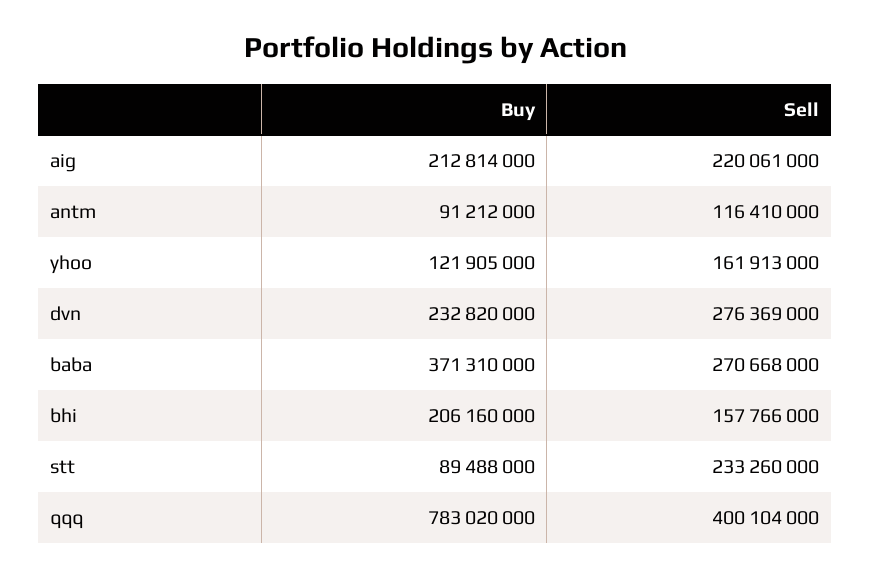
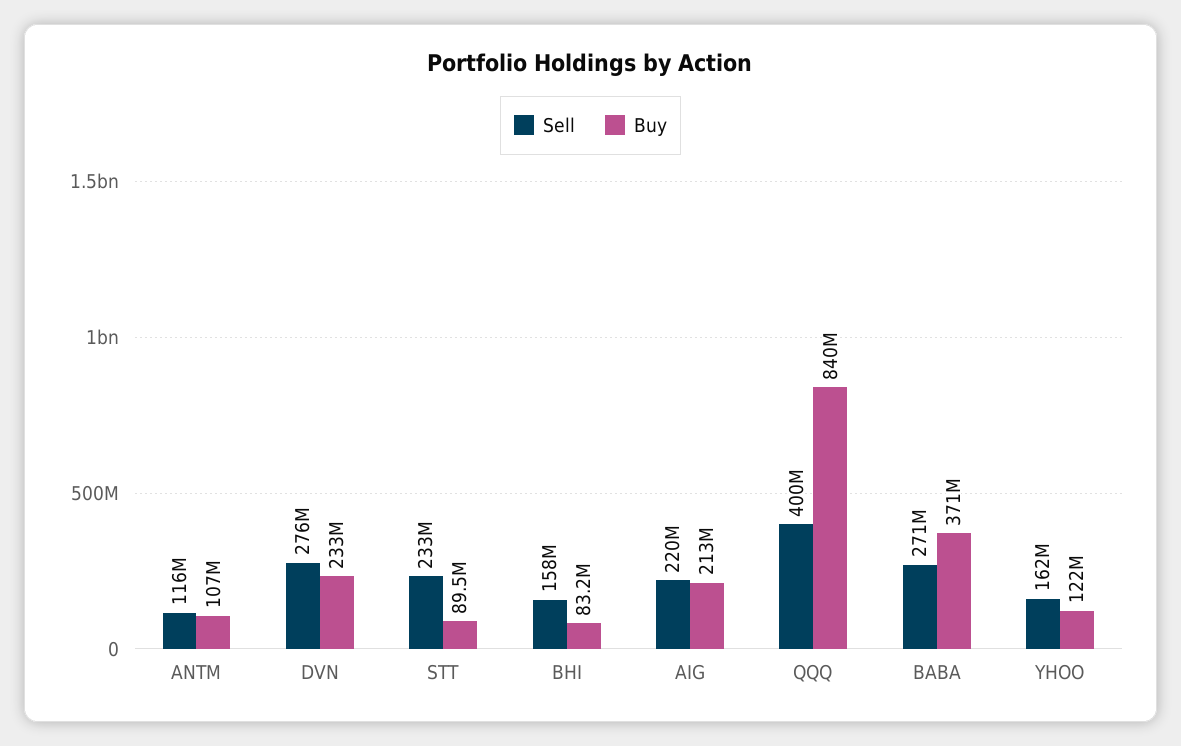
  {
    "Buy": {
      "aig": 212814000,
-     "antm": 91212000,
+     "antm": 107000000,
      "yhoo": 121905000,
      "dvn": 232820000,
      "baba": 371310000,
-     "bhi": 206160000,
+     "bhi": 83200000,
      "stt": 89488000,
-     "qqq": 783020000
+     "qqq": 840000000
    },
    "Sell": {
      "aig": 220061000,
      "antm": 116410000,
      "yhoo": 161913000,
      "dvn": 276369000,
      "baba": 270668000,
      "bhi": 157766000,
      "stt": 233260000,
      "qqq": 400104000
    }
  }

